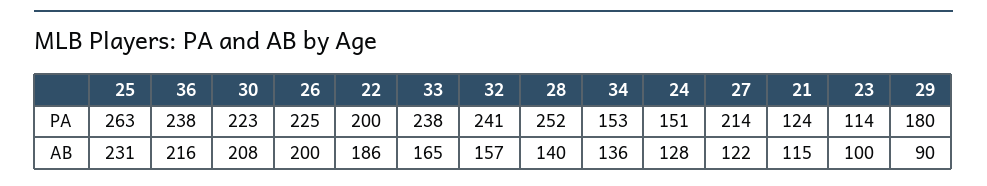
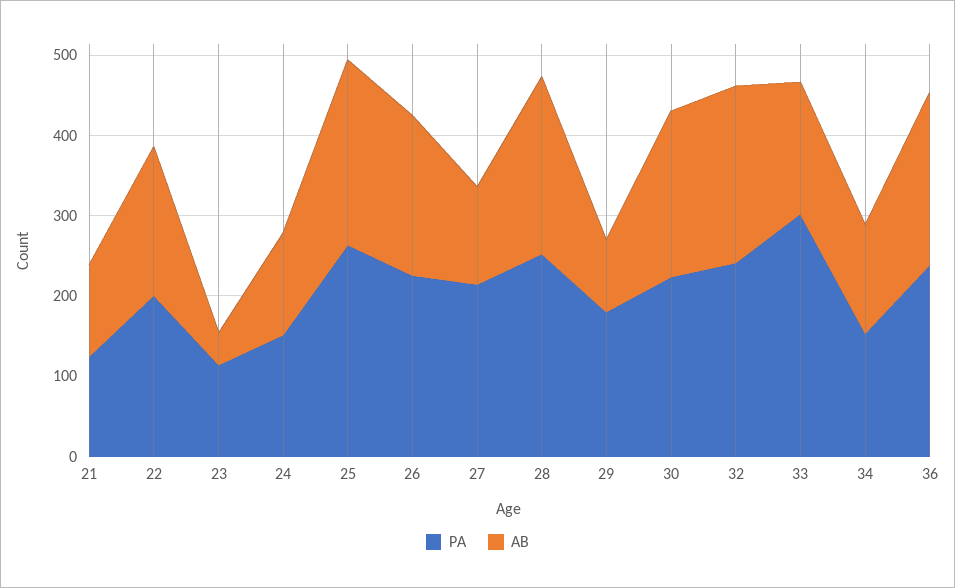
  {
    "PA": {
      "25": 263,
      "36": 238,
      "30": 223,
      "26": 225,
      "22": 200,
-     "33": 238,
+     "33": 300,
      "32": 241,
      "28": 252,
      "34": 153,
      "24": 151,
      "27": 214,
      "21": 124,
      "23": 114,
      "29": 180
    },
    "AB": {
      "25": 231,
      "36": 216,
      "30": 208,
      "26": 200,
      "22": 186,
      "33": 165,
-     "32": 157,
+     "32": 220,
-     "28": 140,
+     "28": 220,
      "34": 136,
      "24": 128,
      "27": 122,
      "21": 115,
-     "23": 100,
+     "23": 40,
      "29": 90
    }
  }

